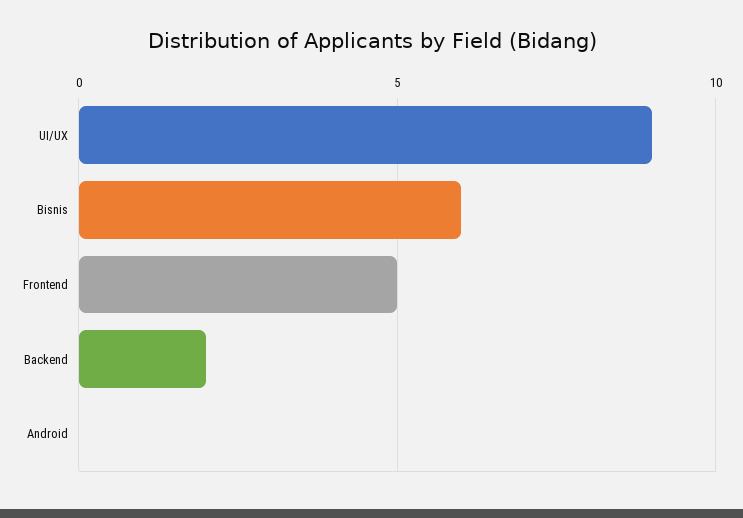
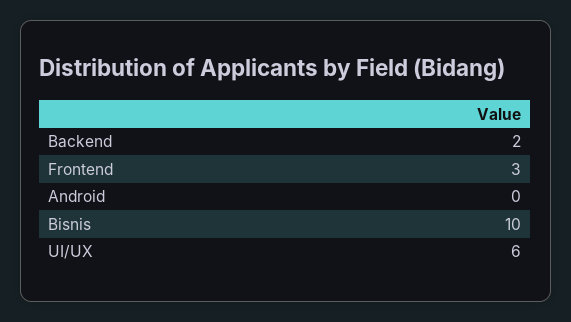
  {
-   "UI/UX": 9,
+   "UI/UX": 6,
-   "Bisnis": 6,
+   "Bisnis": 10,
-   "Frontend": 5,
+   "Frontend": 3,
    "Backend": 2,
    "Android": 0
  }

